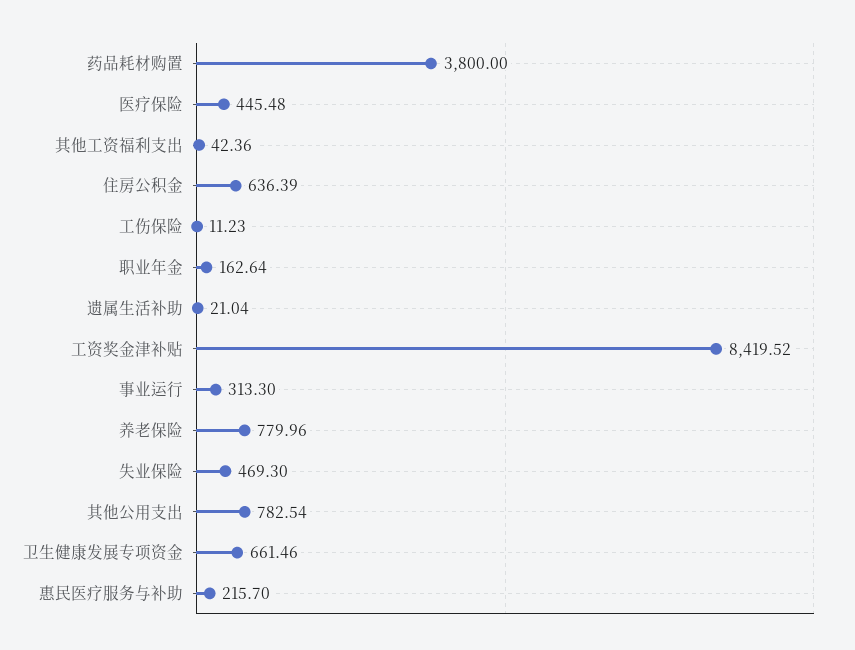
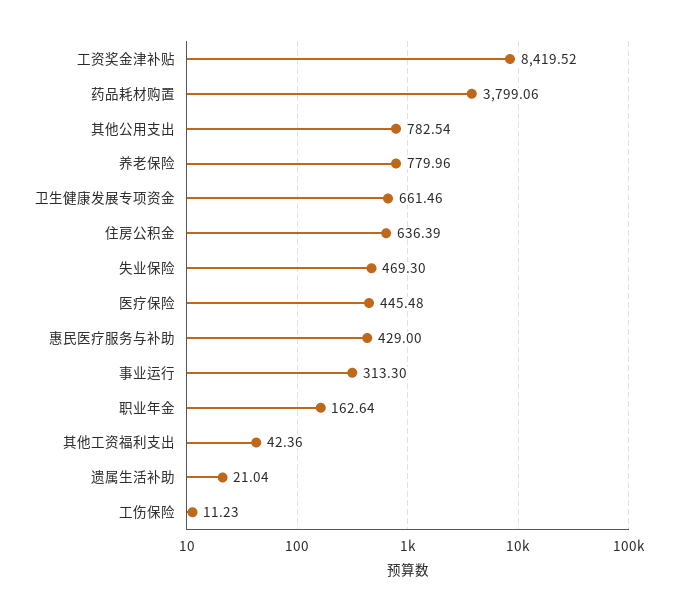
  {
-   "药品耗材购置": 3800,
+   "药品耗材购置": 3799.06,
    "医疗保险": 445.48,
    "其他工资福利支出": 42.36,
    "住房公积金": 636.39,
    "工伤保险": 11.23,
    "职业年金": 162.64,
    "遗属生活补助": 21.04,
    "工资奖金津补贴": 8419.52,
    "事业运行": 313.3,
    "养老保险": 779.96,
    "失业保险": 469.3,
    "其他公用支出": 782.54,
    "卫生健康发展专项资金": 661.46,
-   "惠民医疗服务与补助": 215.7
+   "惠民医疗服务与补助": 429
  }

